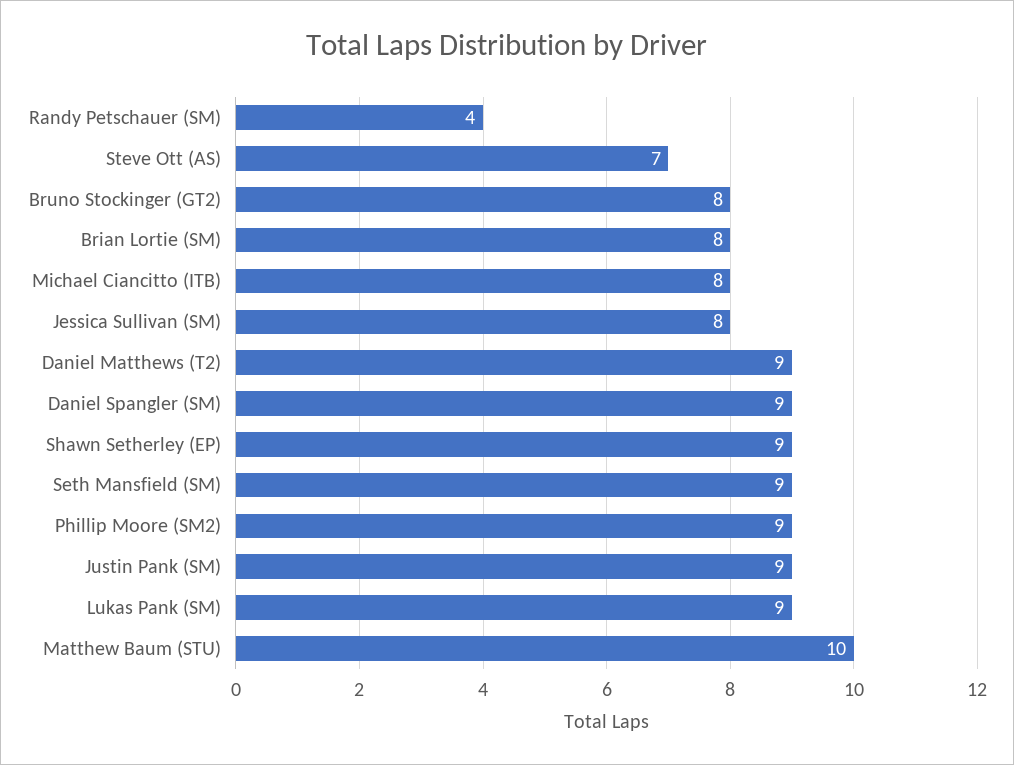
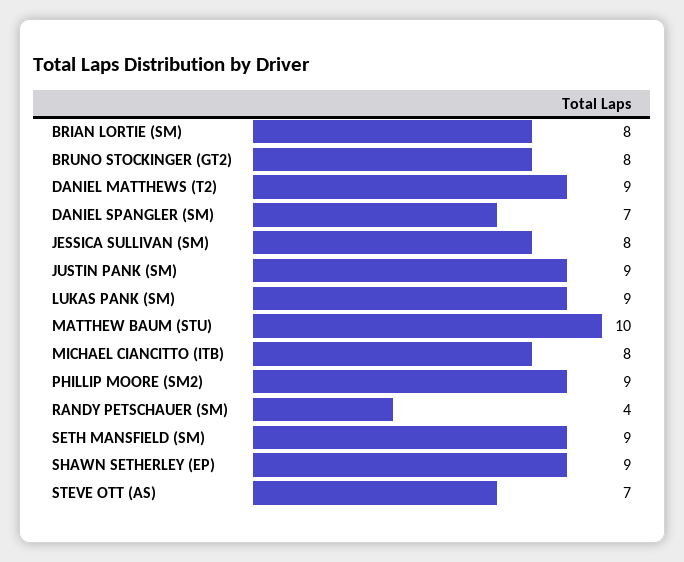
  {
    "Randy Petschauer (SM)": 4,
    "Steve Ott (AS)": 7,
    "Bruno Stockinger (GT2)": 8,
    "Brian Lortie (SM)": 8,
    "Michael Ciancitto (ITB)": 8,
    "Jessica Sullivan (SM)": 8,
    "Daniel Matthews (T2)": 9,
-   "Daniel Spangler (SM)": 9,
+   "Daniel Spangler (SM)": 7,
    "Shawn Setherley (EP)": 9,
    "Seth Mansfield (SM)": 9,
    "Phillip Moore (SM2)": 9,
    "Justin Pank (SM)": 9,
    "Lukas Pank (SM)": 9,
    "Matthew Baum (STU)": 10
  }

